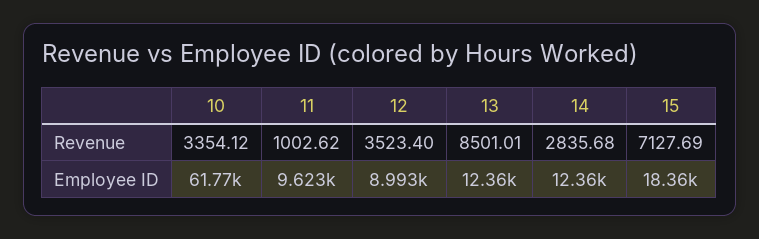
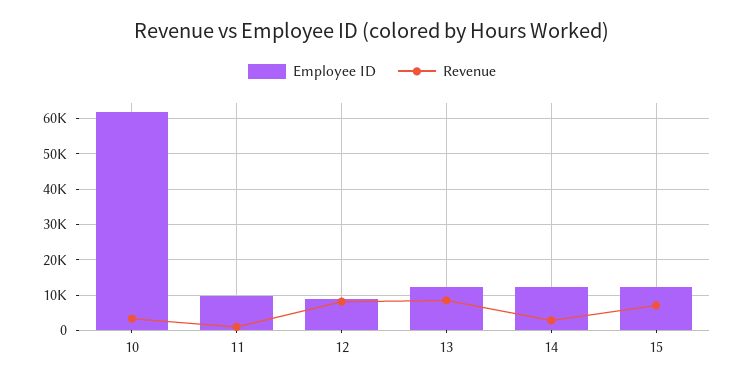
  {
    "Revenue": {
      "10": 3354.12,
      "11": 1002.62,
-     "12": 3523.4,
+     "12": 8000,
      "13": 8501.01,
      "14": 2835.68,
      "15": 7127.69
    },
    "Employee ID": {
      "10": 61770,
      "11": 9623,
      "12": 8993,
      "13": 12360,
      "14": 12360,
-     "15": 18360
+     "15": 12000
    }
  }

